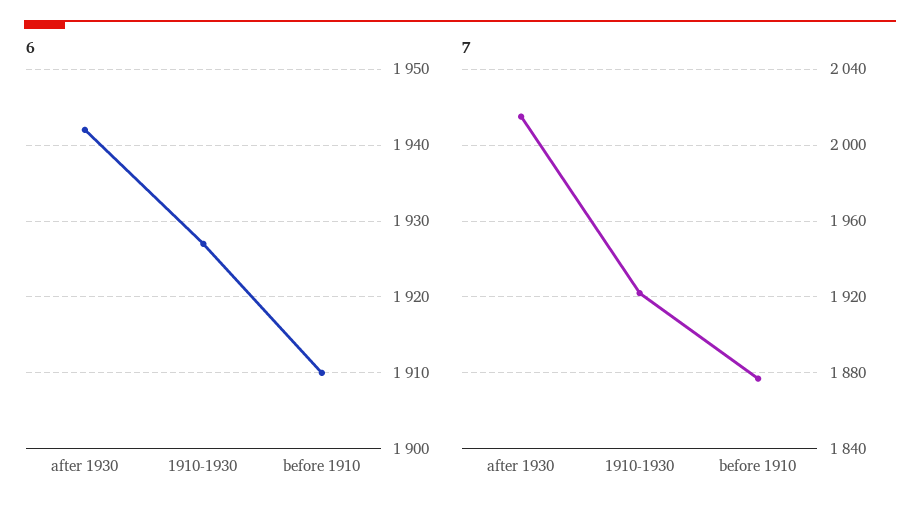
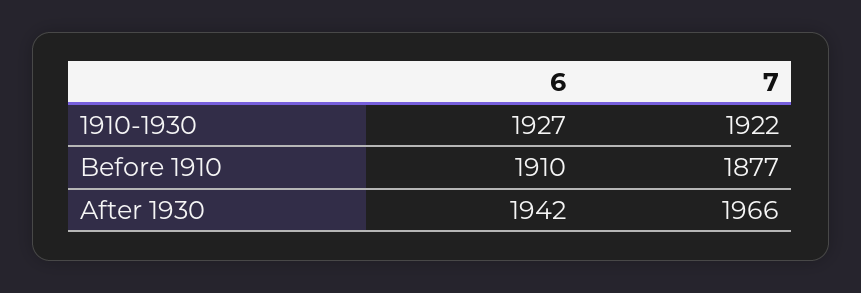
  {
    "6": {
      "after 1930": 1942,
      "1910-1930": 1927,
      "before 1910": 1910
    },
    "7": {
-     "after 1930": 2015,
+     "after 1930": 1966,
      "1910-1930": 1922,
      "before 1910": 1877
    }
  }

